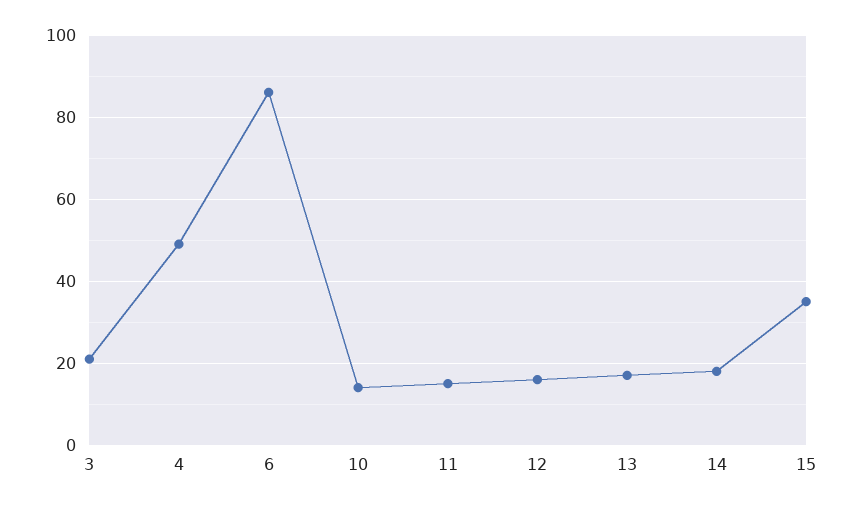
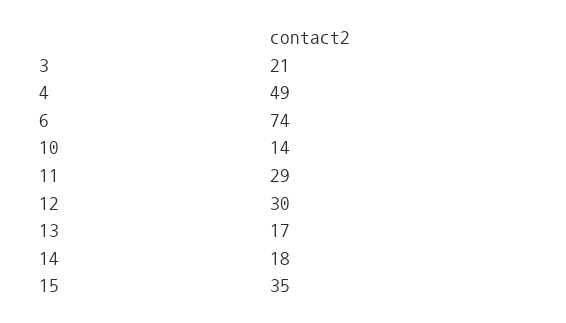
  {
    "3": 21,
    "4": 49,
-   "6": 85,
+   "6": 74,
    "10": 14,
-   "11": 15,
+   "11": 29,
-   "12": 15,
+   "12": 30,
    "13": 17,
    "14": 18,
    "15": 35
  }

